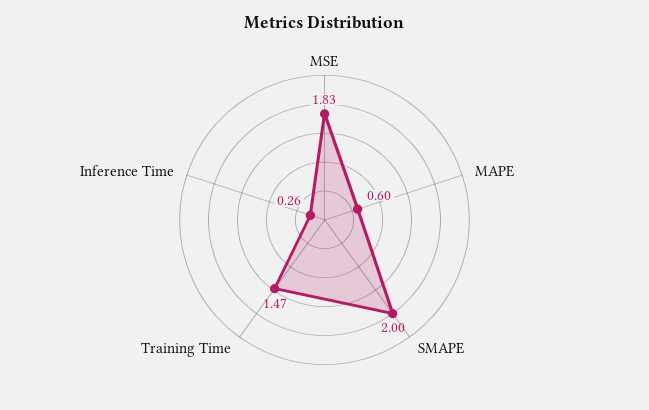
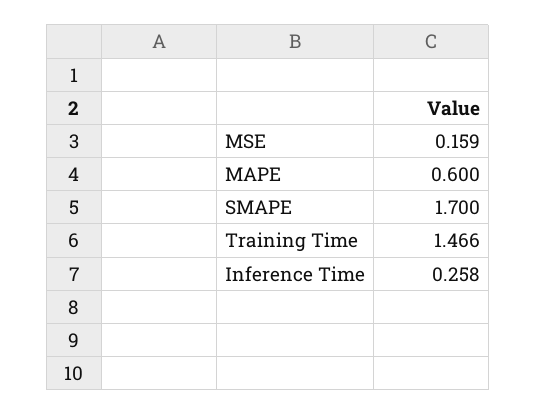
  {
-   "MSE": 1.83,
+   "MSE": 0.159,
    "MAPE": 0.6,
-   "SMAPE": 2,
+   "SMAPE": 1.7,
    "Training Time": 1.466,
    "Inference Time": 0.258
  }

